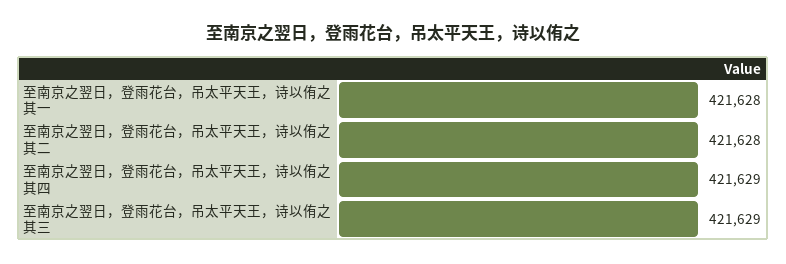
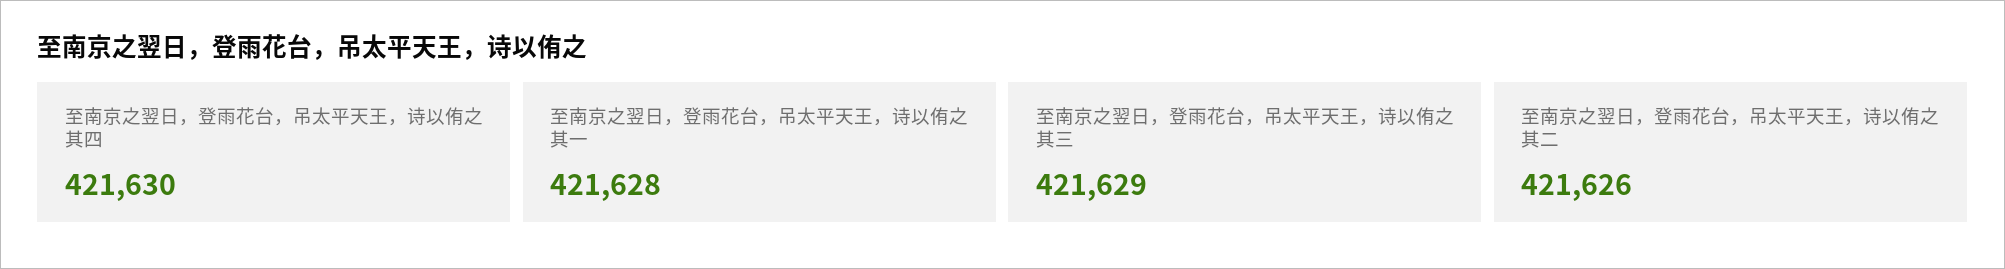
  {
    "至南京之翌日，登雨花台，吊太平天王，诗以侑之 其一": 421628,
-   "至南京之翌日，登雨花台，吊太平天王，诗以侑之 其二": 421628,
+   "至南京之翌日，登雨花台，吊太平天王，诗以侑之 其二": 421626,
-   "至南京之翌日，登雨花台，吊太平天王，诗以侑之 其四": 421629,
+   "至南京之翌日，登雨花台，吊太平天王，诗以侑之 其四": 421630,
    "至南京之翌日，登雨花台，吊太平天王，诗以侑之 其三": 421629
  }

